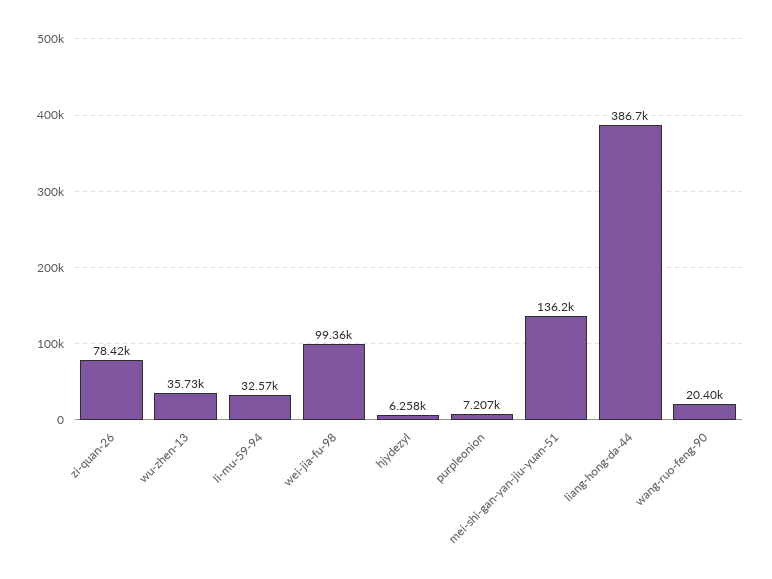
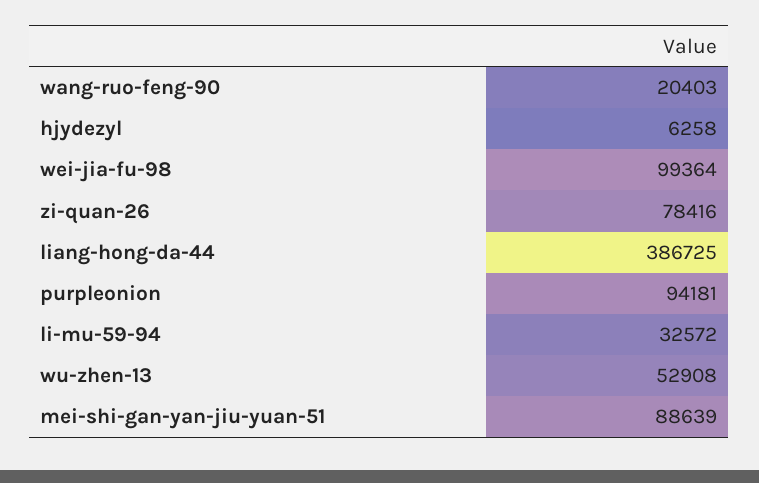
  {
    "zi-quan-26": 78416,
-   "wu-zhen-13": 35730,
+   "wu-zhen-13": 52908,
    "li-mu-59-94": 32572,
    "wei-jia-fu-98": 99364,
    "hjydezyl": 6258,
-   "purpleonion": 7207,
+   "purpleonion": 94181,
-   "mei-shi-gan-yan-jiu-yuan-51": 136200,
+   "mei-shi-gan-yan-jiu-yuan-51": 88639,
    "liang-hong-da-44": 386725,
    "wang-ruo-feng-90": 20403
  }

